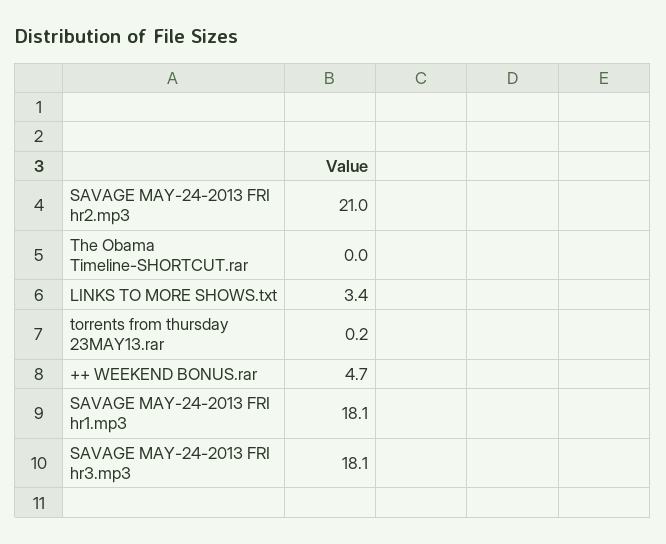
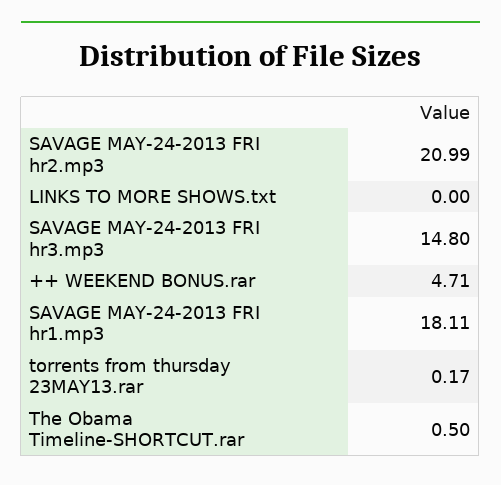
  {
    "SAVAGE MAY-24-2013 FRI hr2.mp3": 20.99,
-   "The Obama Timeline-SHORTCUT.rar": 0,
+   "The Obama Timeline-SHORTCUT.rar": 0.5,
-   "LINKS TO MORE SHOWS.txt": 3.4,
+   "LINKS TO MORE SHOWS.txt": 0,
    "torrents from thursday 23MAY13.rar": 0.17,
    "++ WEEKEND BONUS.rar": 4.71,
    "SAVAGE MAY-24-2013 FRI hr1.mp3": 18.11,
-   "SAVAGE MAY-24-2013 FRI hr3.mp3": 18.1
+   "SAVAGE MAY-24-2013 FRI hr3.mp3": 14.8
  }

